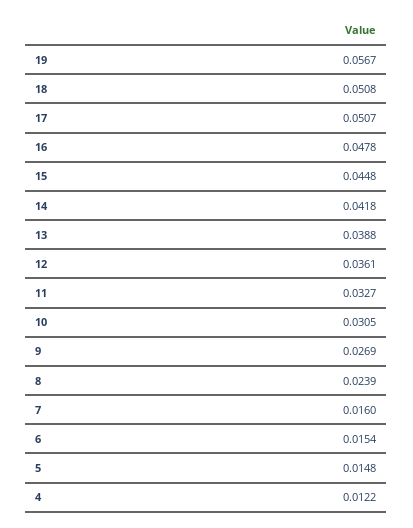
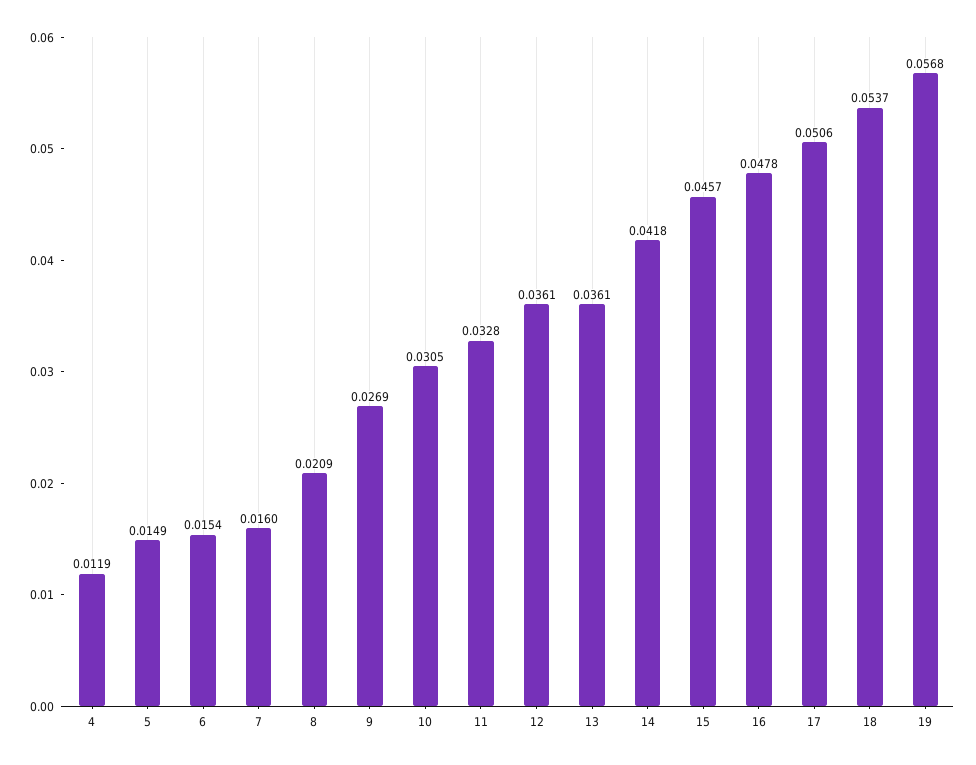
  {
-   "19": 0.0567,
+   "19": 0.0568,
-   "18": 0.0508,
+   "18": 0.0537,
-   "17": 0.0507,
+   "17": 0.0506,
    "16": 0.0478,
-   "15": 0.0448,
+   "15": 0.0457,
    "14": 0.0418,
-   "13": 0.0388,
+   "13": 0.0361,
    "12": 0.0361,
-   "11": 0.0327,
+   "11": 0.0328,
    "10": 0.0305,
    "9": 0.0269,
-   "8": 0.0239,
+   "8": 0.0209,
    "7": 0.016,
    "6": 0.0154,
-   "5": 0.0148,
+   "5": 0.0149,
-   "4": 0.0122
+   "4": 0.0119
  }

